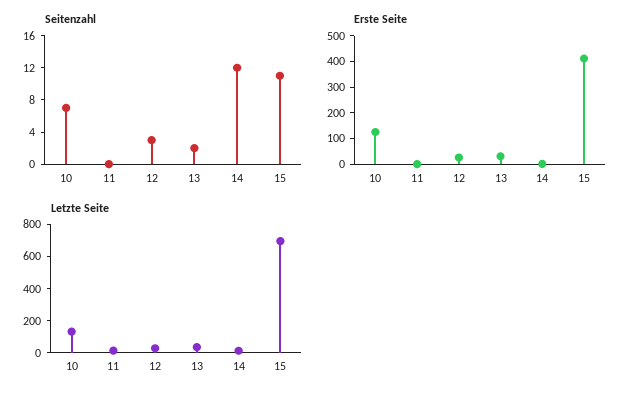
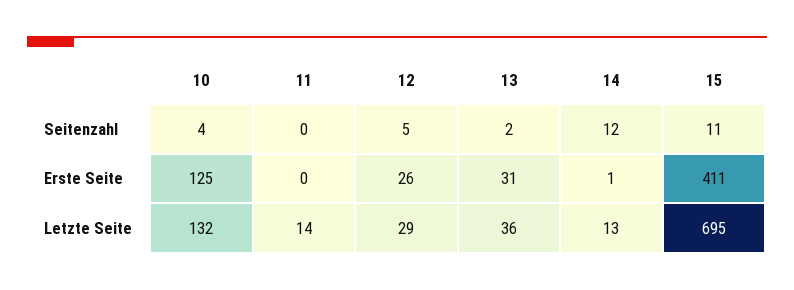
  {
    "Seitenzahl": {
-     "10": 7,
+     "10": 4,
      "11": 0,
-     "12": 3,
+     "12": 5,
      "13": 2,
      "14": 12,
      "15": 11
    },
    "Erste Seite": {
      "10": 125,
      "11": 0,
      "12": 26,
      "13": 31,
      "14": 1,
      "15": 411
    },
    "Letzte Seite": {
      "10": 132,
      "11": 14,
      "12": 29,
      "13": 36,
      "14": 13,
      "15": 695
    }
  }

